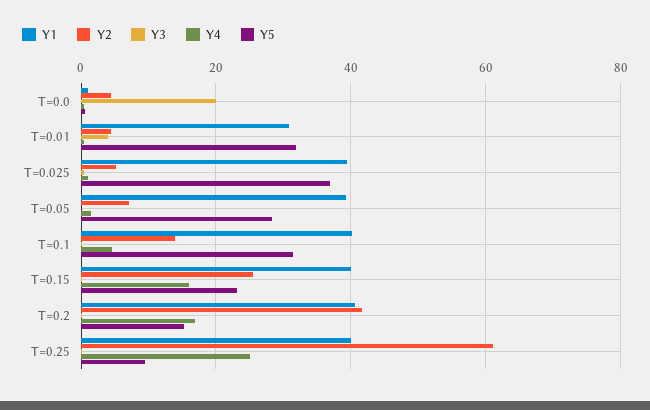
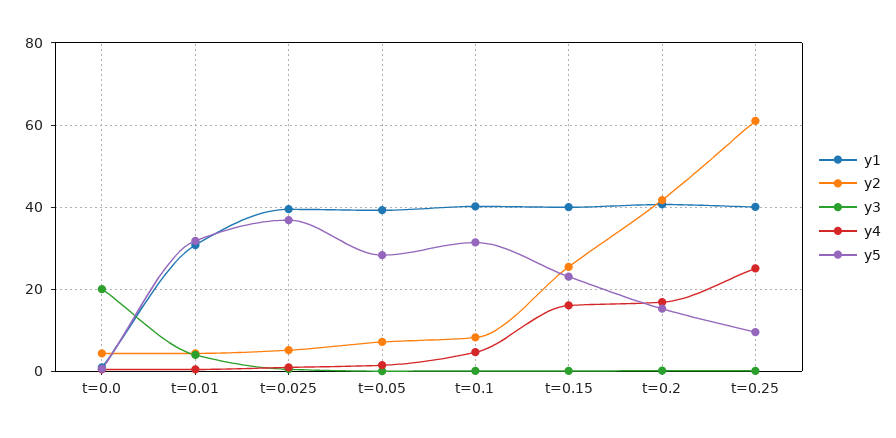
  {
    "Y1": {
      "T=0.0": 0,
      "T=0.01": 30,
      "T=0.025": 40,
      "T=0.05": 40,
      "T=0.1": 40,
      "T=0.15": 40,
      "T=0.2": 40,
      "T=0.25": 40
    },
    "Y2": {
      "T=0.0": 4,
      "T=0.01": 4,
      "T=0.025": 6,
      "T=0.05": 8,
-     "T=0.1": 14,
+     "T=0.1": 8,
      "T=0.15": 26,
      "T=0.2": 42,
      "T=0.25": 62
    },
    "Y3": {
      "T=0.0": 20,
      "T=0.01": 4,
      "T=0.025": 0,
      "T=0.05": 0,
      "T=0.1": 0,
      "T=0.15": 0,
      "T=0.2": 0,
      "T=0.25": 0
    },
    "Y4": {
      "T=0.0": 0,
      "T=0.01": 0,
      "T=0.025": 0,
      "T=0.05": 2,
      "T=0.1": 4,
      "T=0.15": 16,
      "T=0.2": 16,
      "T=0.25": 26
    },
    "Y5": {
      "T=0.0": 0,
      "T=0.01": 32,
      "T=0.025": 36,
      "T=0.05": 28,
      "T=0.1": 32,
      "T=0.15": 24,
      "T=0.2": 16,
      "T=0.25": 10
    }
  }

